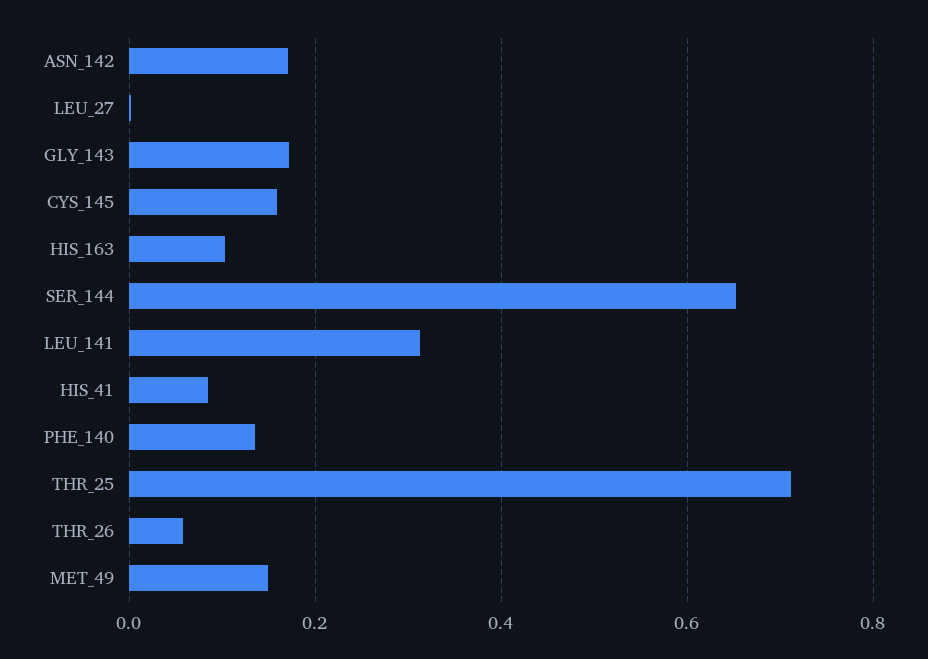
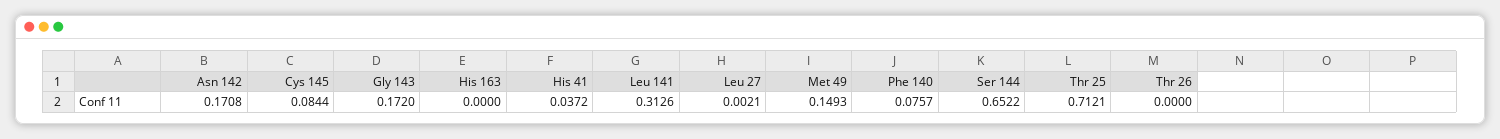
  {
    "ASN_142": 0.1708,
    "LEU_27": 0.0021,
    "GLY_143": 0.172,
-   "CYS_145": 0.16,
+   "CYS_145": 0.0844,
-   "HIS_163": 0.1,
+   "HIS_163": 0,
    "SER_144": 0.6522,
    "LEU_141": 0.3126,
-   "HIS_41": 0.08,
+   "HIS_41": 0.0372,
-   "PHE_140": 0.14,
+   "PHE_140": 0.0757,
    "THR_25": 0.7121,
-   "THR_26": 0.06,
+   "THR_26": 0,
    "MET_49": 0.1493
  }

